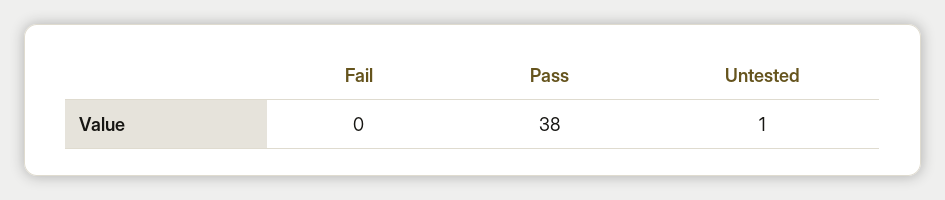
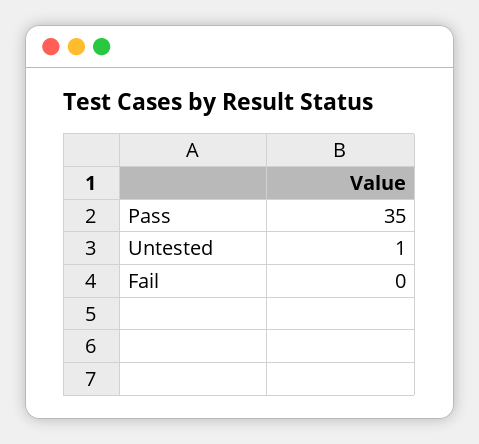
  {
    "Fail": 0,
-   "Pass": 38,
+   "Pass": 35,
    "Untested": 1
  }

